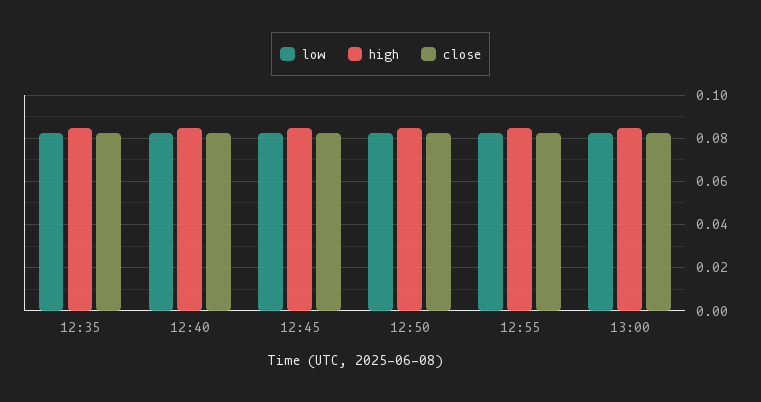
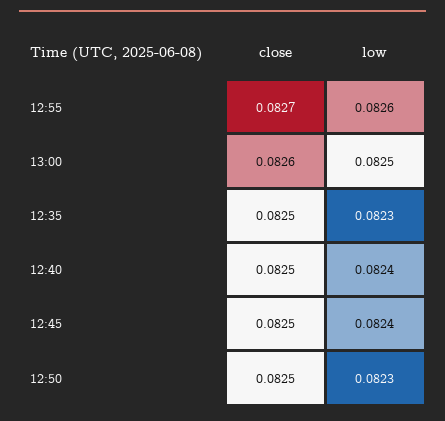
  {
    "low": {
      "12:35": 0.0823,
      "12:40": 0.0824,
      "12:45": 0.0824,
      "12:50": 0.0823,
      "12:55": 0.0826,
      "13:00": 0.0825
    },
-   "high": {
-     "12:35": 0.085,
-     "12:40": 0.085,
-     "12:45": 0.085,
-     "12:50": 0.085,
-     "12:55": 0.085,
-     "13:00": 0.085
-   },
    "close": {
      "12:35": 0.0825,
      "12:40": 0.0825,
      "12:45": 0.0825,
      "12:50": 0.0825,
      "12:55": 0.0827,
      "13:00": 0.0826
    }
  }

